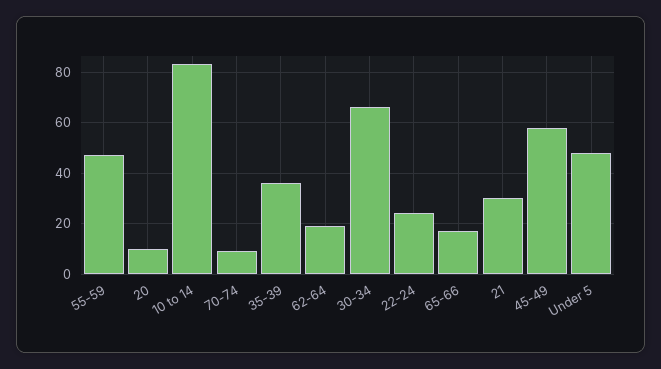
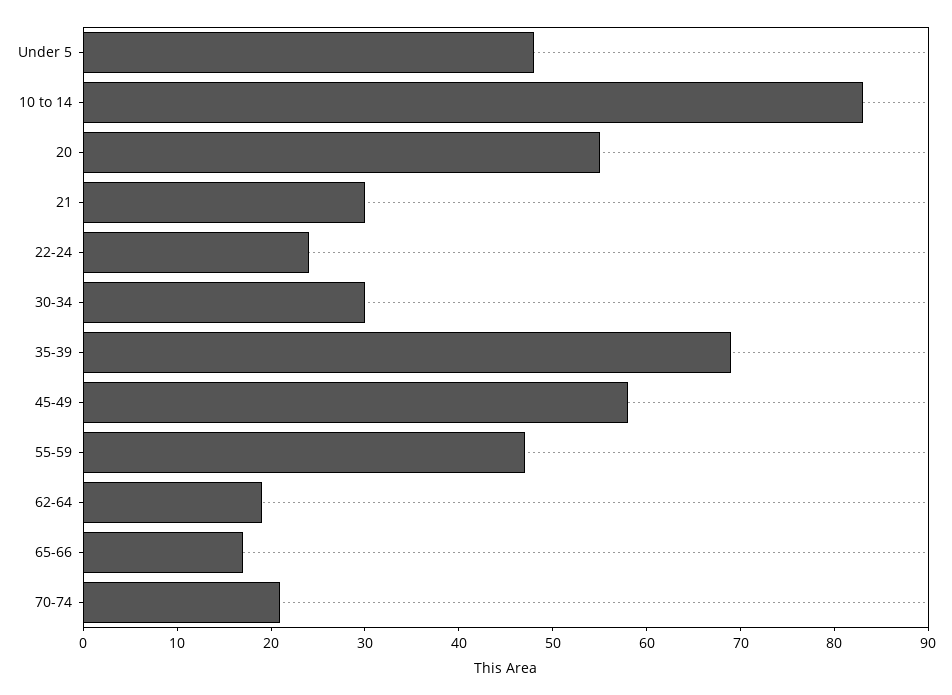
  {
    "55-59": 47,
-   "20": 10,
+   "20": 55,
    "10 to 14": 83,
-   "70-74": 10,
+   "70-74": 21,
-   "35-39": 35,
+   "35-39": 69,
    "62-64": 19,
-   "30-34": 65,
+   "30-34": 30,
    "22-24": 24,
    "65-66": 17,
    "21": 30,
    "45-49": 58,
    "Under 5": 48
  }

